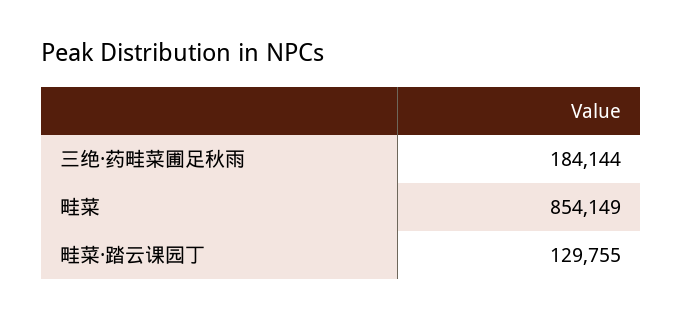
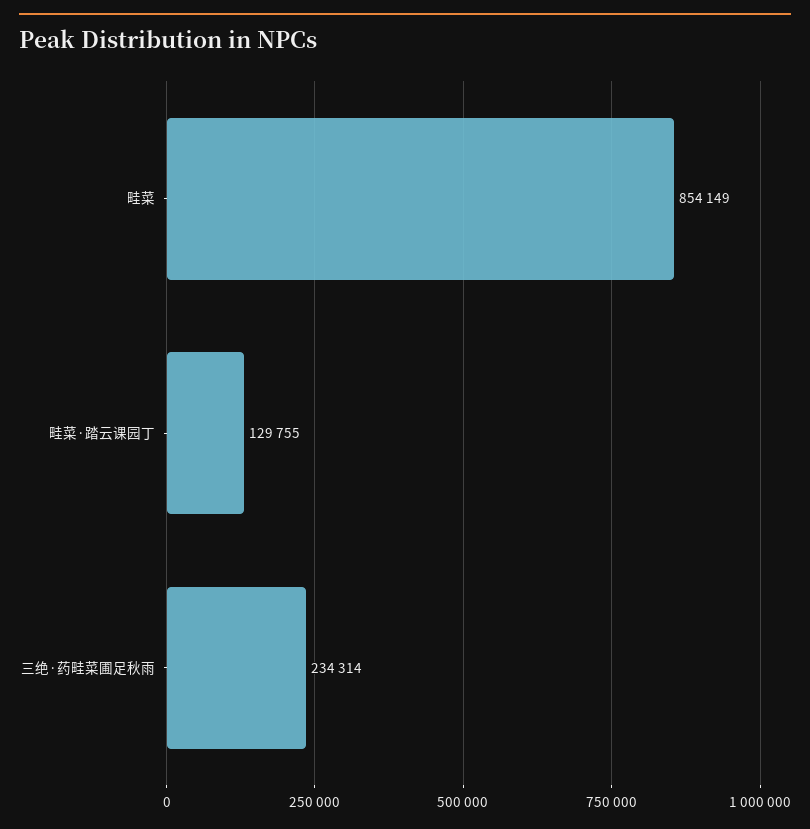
  {
-   "三绝·药畦菜圃足秋雨": 184144,
+   "三绝·药畦菜圃足秋雨": 234314,
    "畦菜": 854149,
    "畦菜·踏云课园丁": 129755
  }

